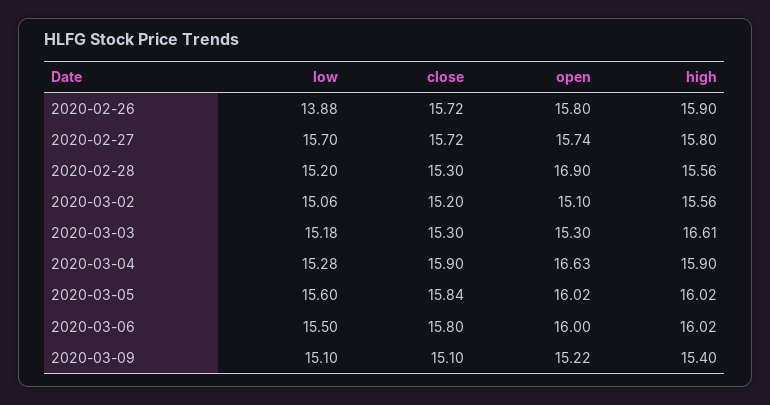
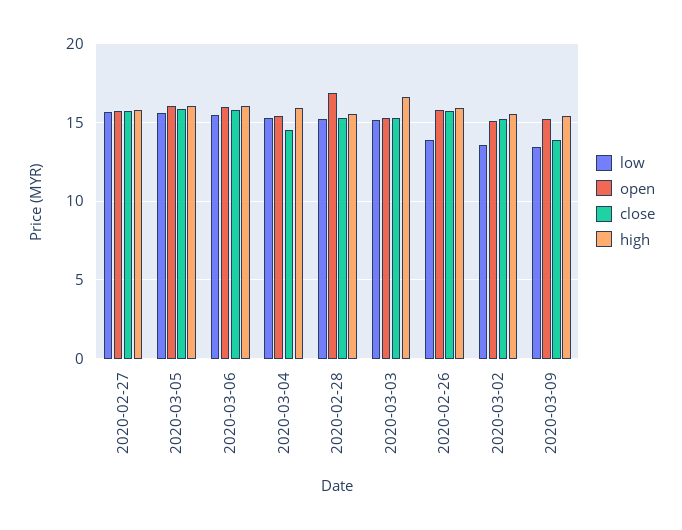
  {
    "low": {
      "2020-02-26": 13.88,
      "2020-02-27": 15.7,
      "2020-02-28": 15.2,
-     "2020-03-02": 15.06,
+     "2020-03-02": 13.5,
      "2020-03-03": 15.18,
      "2020-03-04": 15.28,
      "2020-03-05": 15.6,
      "2020-03-06": 15.5,
-     "2020-03-09": 15.1
+     "2020-03-09": 13.5
    },
    "close": {
      "2020-02-26": 15.72,
      "2020-02-27": 15.72,
      "2020-02-28": 15.3,
      "2020-03-02": 15.2,
      "2020-03-03": 15.3,
-     "2020-03-04": 15.9,
+     "2020-03-04": 14.5,
      "2020-03-05": 15.84,
      "2020-03-06": 15.8,
-     "2020-03-09": 15.1
+     "2020-03-09": 14
    },
    "open": {
      "2020-02-26": 15.8,
      "2020-02-27": 15.74,
      "2020-02-28": 16.9,
      "2020-03-02": 15.1,
      "2020-03-03": 15.3,
-     "2020-03-04": 16.63,
+     "2020-03-04": 15.5,
      "2020-03-05": 16.02,
      "2020-03-06": 16,
      "2020-03-09": 15.22
    },
    "high": {
      "2020-02-26": 15.9,
      "2020-02-27": 15.8,
      "2020-02-28": 15.56,
      "2020-03-02": 15.56,
      "2020-03-03": 16.61,
      "2020-03-04": 15.9,
      "2020-03-05": 16.02,
      "2020-03-06": 16.02,
      "2020-03-09": 15.4
    }
  }

